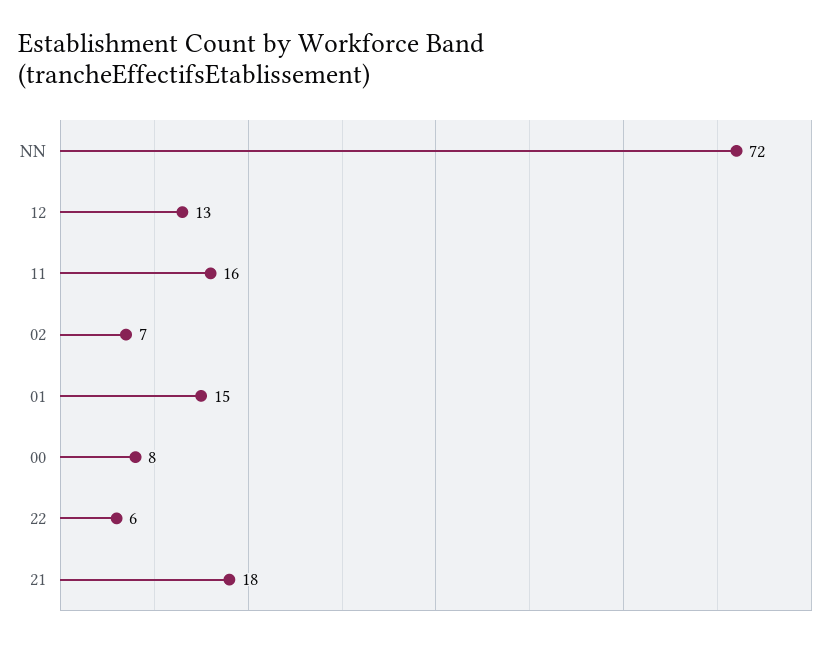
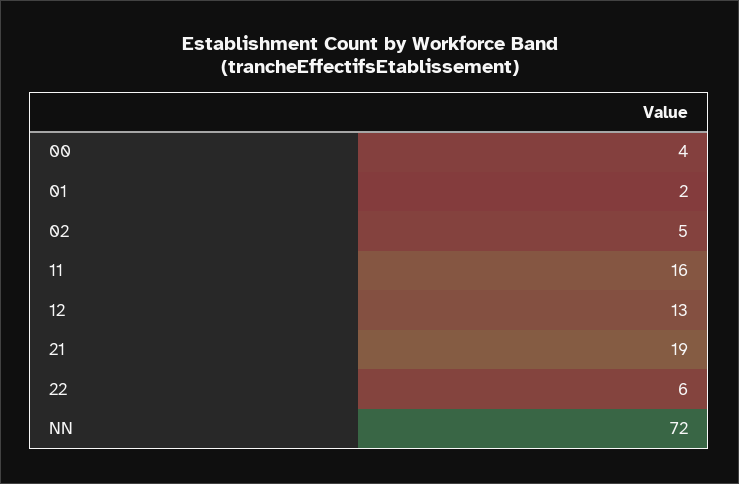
  {
    "NN": 72,
    "12": 13,
    "11": 16,
-   "02": 7,
+   "02": 5,
-   "01": 15,
+   "01": 2,
-   "00": 8,
+   "00": 4,
    "22": 6,
-   "21": 18
+   "21": 19
  }

